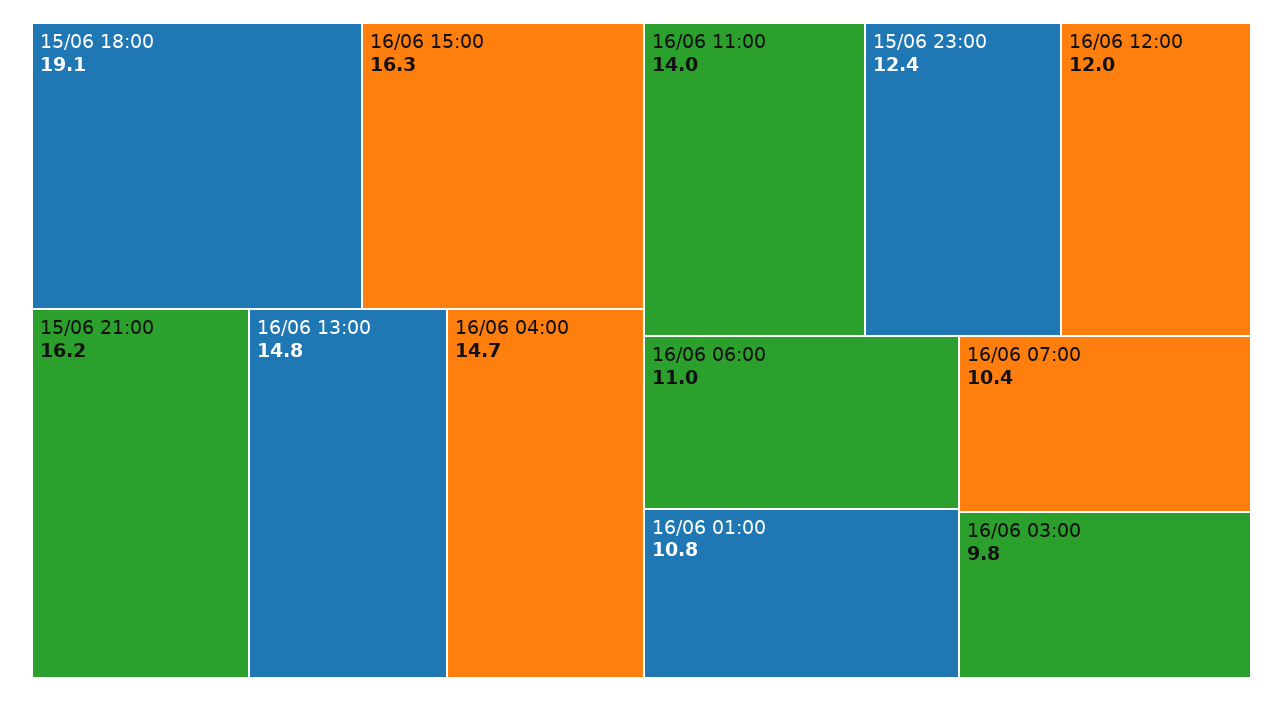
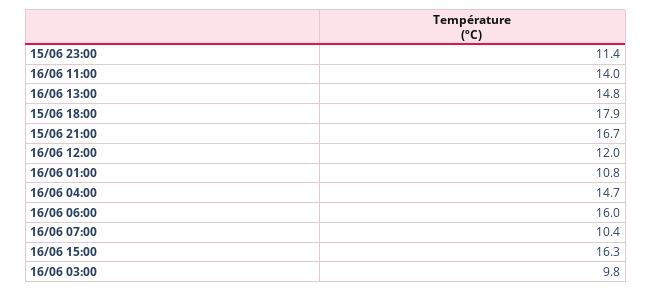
  {
-   "15/06 18:00": 19.1,
+   "15/06 18:00": 17.9,
    "16/06 15:00": 16.3,
-   "15/06 21:00": 16.2,
+   "15/06 21:00": 16.7,
    "16/06 13:00": 14.8,
    "16/06 04:00": 14.7,
    "16/06 11:00": 14,
-   "15/06 23:00": 12.4,
+   "15/06 23:00": 11.4,
    "16/06 12:00": 12,
-   "16/06 06:00": 11,
+   "16/06 06:00": 16,
    "16/06 01:00": 10.8,
    "16/06 07:00": 10.4,
    "16/06 03:00": 9.8
  }

